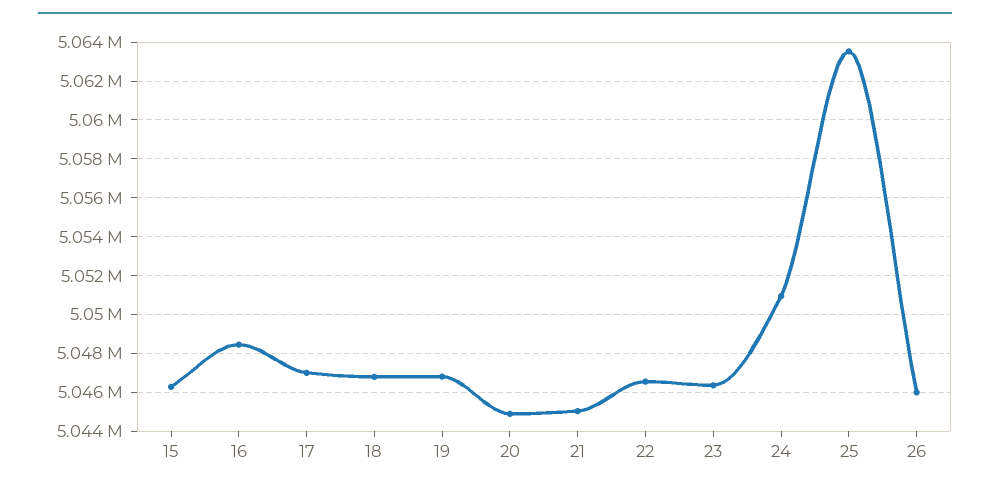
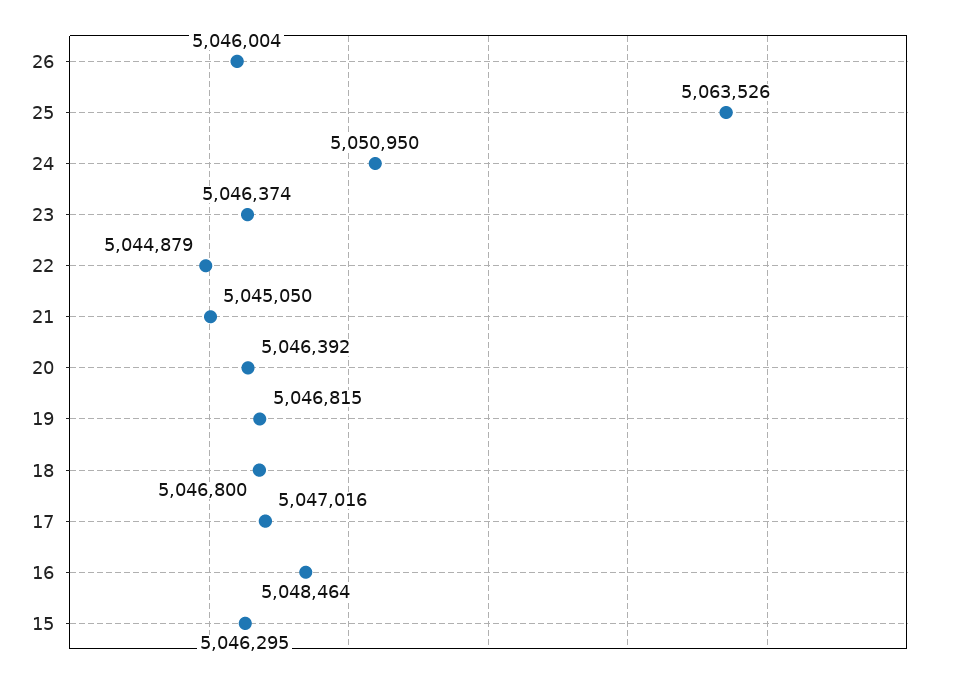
  {
    "15": 5046295,
    "16": 5048464,
    "17": 5047016,
    "18": 5046800,
    "19": 5046815,
-   "20": 5045000,
+   "20": 5046392,
    "21": 5045050,
-   "22": 5046500,
+   "22": 5044879,
    "23": 5046374,
    "24": 5050950,
    "25": 5063526,
    "26": 5046004
  }

